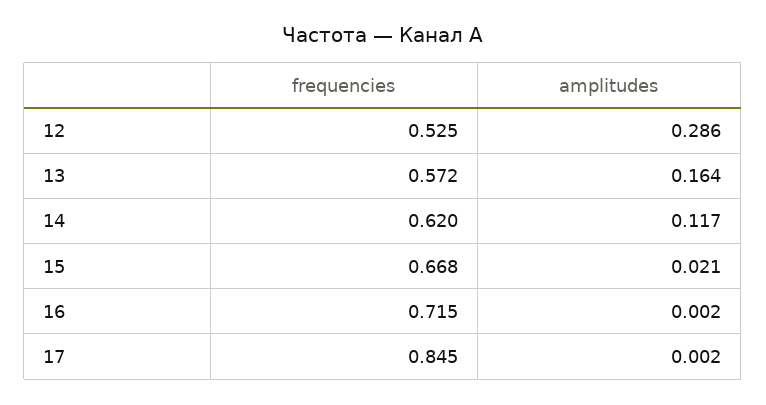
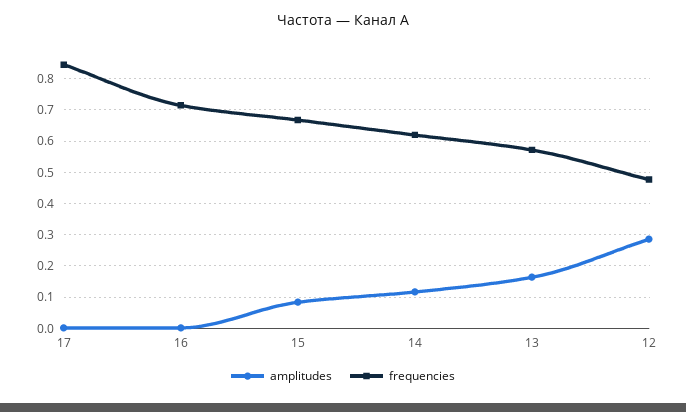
  {
    "frequencies": {
-     "12": 0.525,
+     "12": 0.48,
      "13": 0.572,
      "14": 0.62,
      "15": 0.668,
      "16": 0.715,
      "17": 0.845
    },
    "amplitudes": {
      "12": 0.286,
      "13": 0.164,
      "14": 0.117,
-     "15": 0.021,
+     "15": 0.08,
      "16": 0.002,
      "17": 0.002
    }
  }

